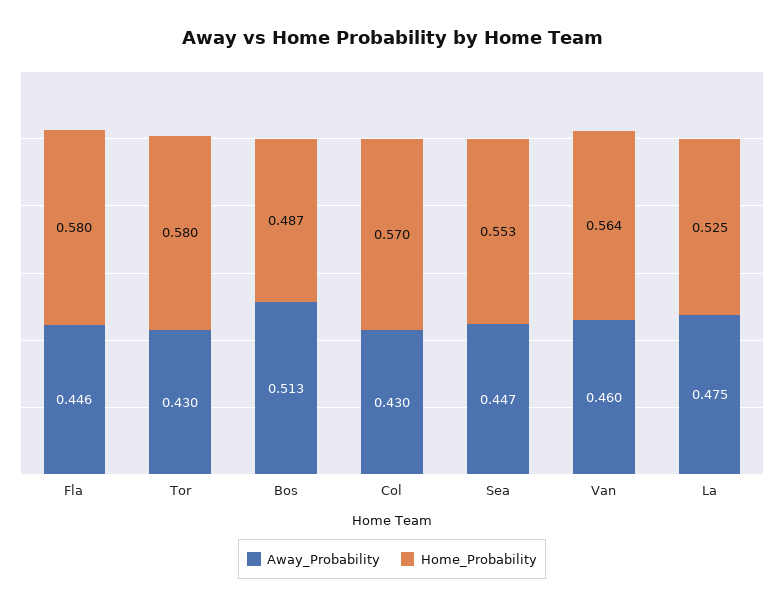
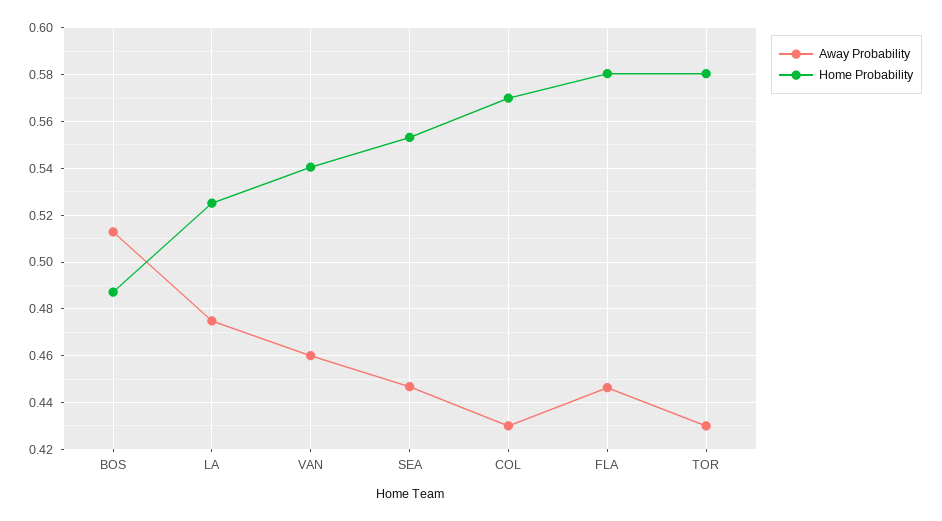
  {
    "Away_Probability": {
      "Fla": 0.446,
      "Tor": 0.43,
      "Bos": 0.513,
      "Col": 0.43,
      "Sea": 0.447,
      "Van": 0.46,
      "La": 0.475
    },
    "Home_Probability": {
      "Fla": 0.58,
      "Tor": 0.58,
      "Bos": 0.487,
      "Col": 0.57,
      "Sea": 0.553,
-     "Van": 0.564,
+     "Van": 0.54,
      "La": 0.525
    }
  }

